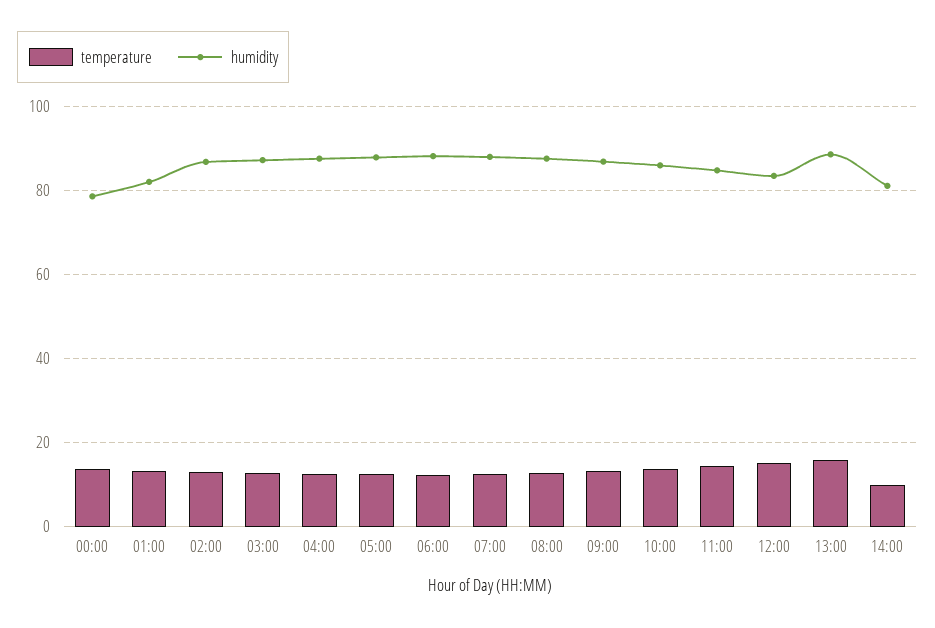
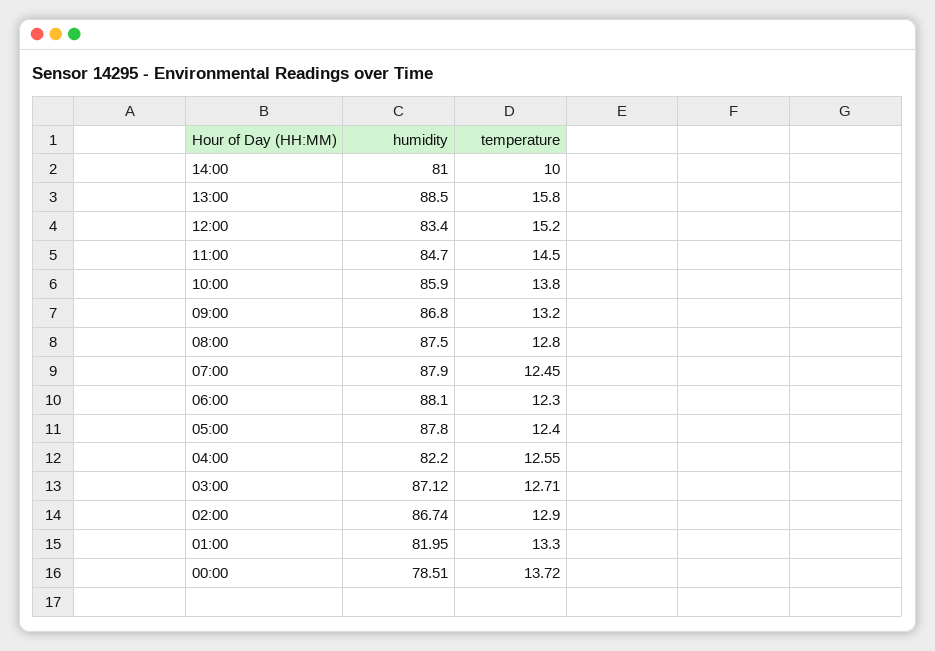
  {
    "temperature": {
      "00:00": 13.72,
      "01:00": 13.3,
      "02:00": 12.9,
      "03:00": 12.71,
      "04:00": 12.55,
      "05:00": 12.4,
      "06:00": 12.3,
      "07:00": 12.45,
      "08:00": 12.8,
      "09:00": 13.2,
      "10:00": 13.8,
      "11:00": 14.5,
      "12:00": 15.2,
      "13:00": 15.8,
      "14:00": 10
    },
    "humidity": {
      "00:00": 78.51,
      "01:00": 81.95,
      "02:00": 86.74,
      "03:00": 87.12,
-     "04:00": 88,
+     "04:00": 82.2,
      "05:00": 87.8,
      "06:00": 88.1,
      "07:00": 87.9,
      "08:00": 87.5,
      "09:00": 86.8,
      "10:00": 85.9,
      "11:00": 84.7,
      "12:00": 83.4,
      "13:00": 88.5,
      "14:00": 81
    }
  }

